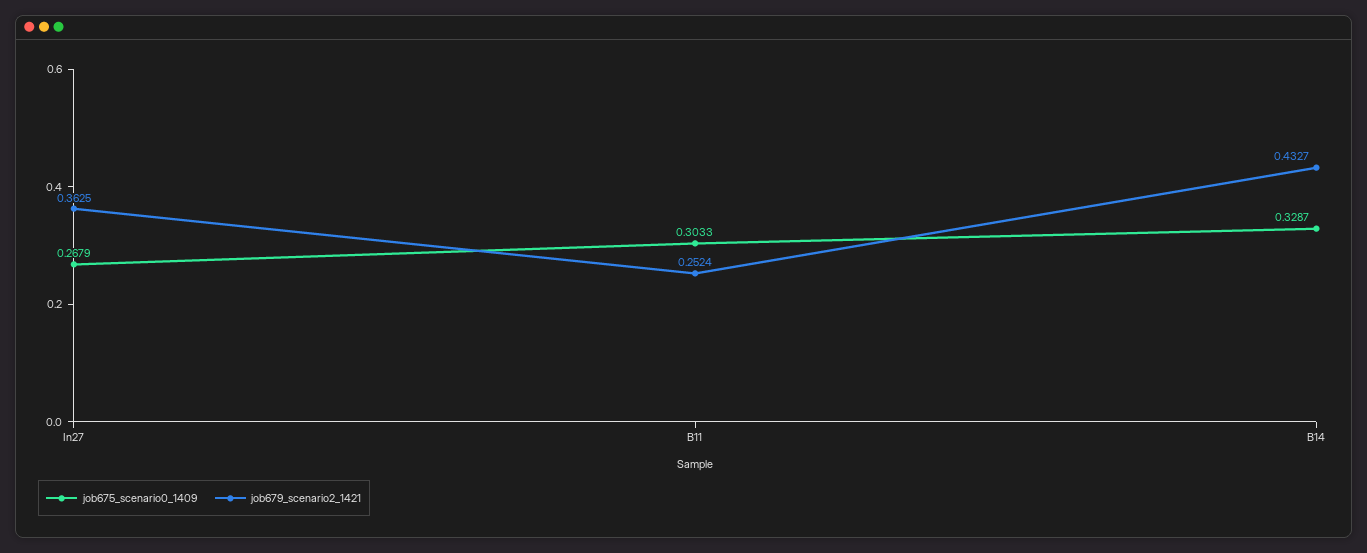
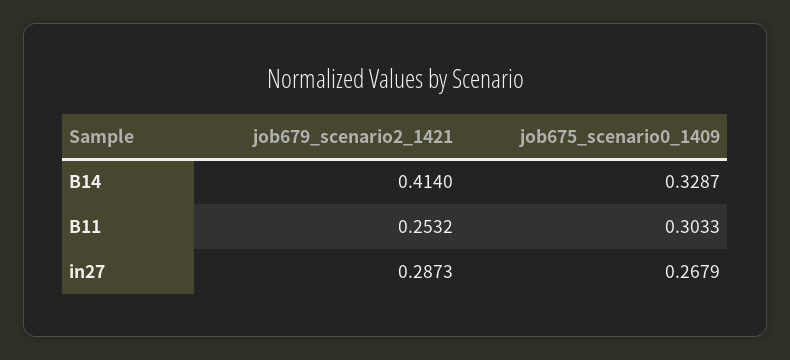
  {
    "job675_scenario0_1409": {
      "In27": 0.2679,
      "B11": 0.3033,
      "B14": 0.3287
    },
    "job679_scenario2_1421": {
-     "In27": 0.3625,
+     "In27": 0.2873,
-     "B11": 0.2524,
+     "B11": 0.2532,
-     "B14": 0.4327
+     "B14": 0.414
    }
  }

